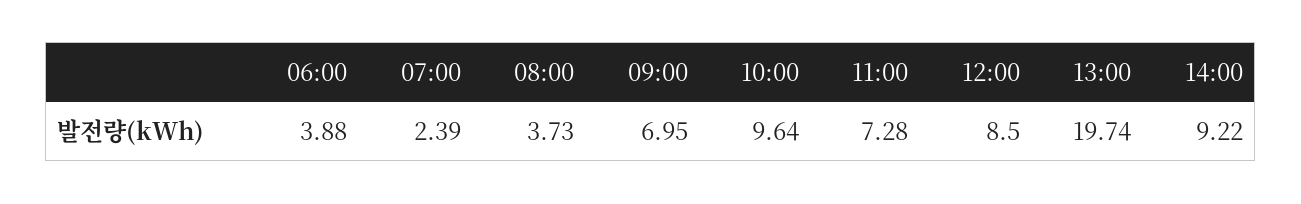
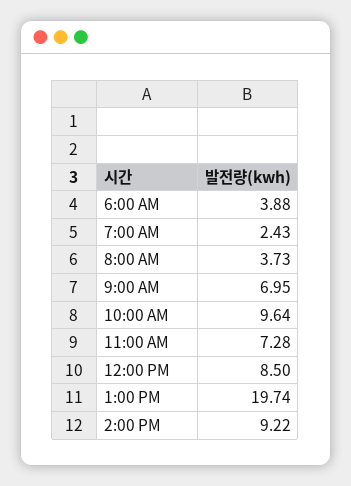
  {
    "06:00": 3.88,
-   "07:00": 2.39,
+   "07:00": 2.43,
    "08:00": 3.73,
    "09:00": 6.95,
    "10:00": 9.64,
    "11:00": 7.28,
    "12:00": 8.5,
    "13:00": 19.74,
    "14:00": 9.22
  }

